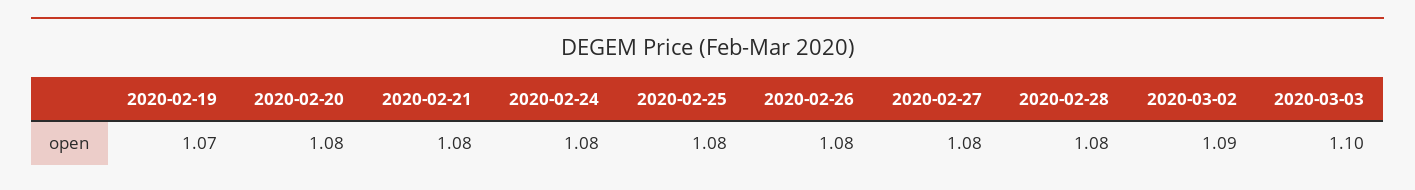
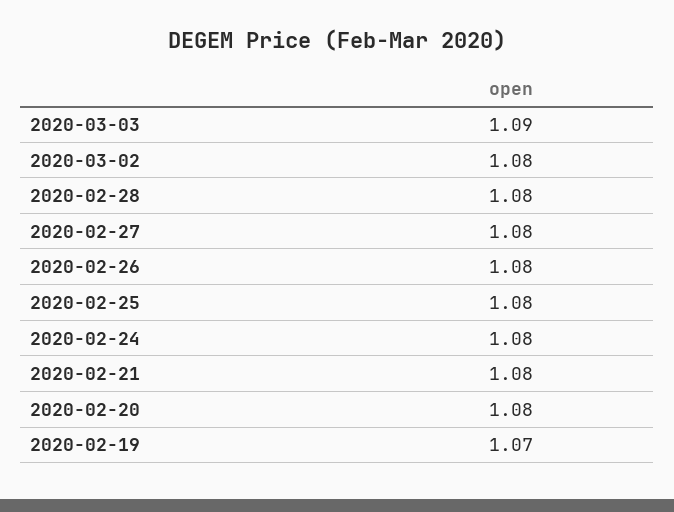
  {
    "2020-02-19": 1.07,
    "2020-02-20": 1.08,
    "2020-02-21": 1.08,
    "2020-02-24": 1.08,
    "2020-02-25": 1.08,
    "2020-02-26": 1.08,
    "2020-02-27": 1.08,
    "2020-02-28": 1.08,
-   "2020-03-02": 1.09,
+   "2020-03-02": 1.08,
-   "2020-03-03": 1.1
+   "2020-03-03": 1.09
  }

